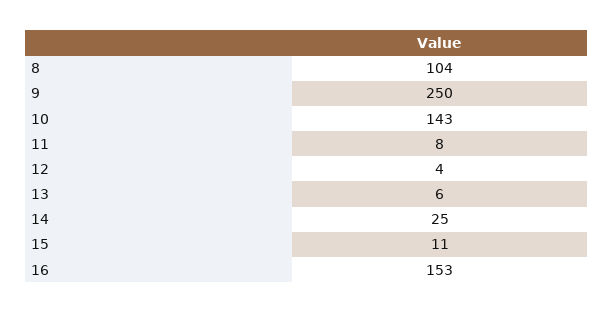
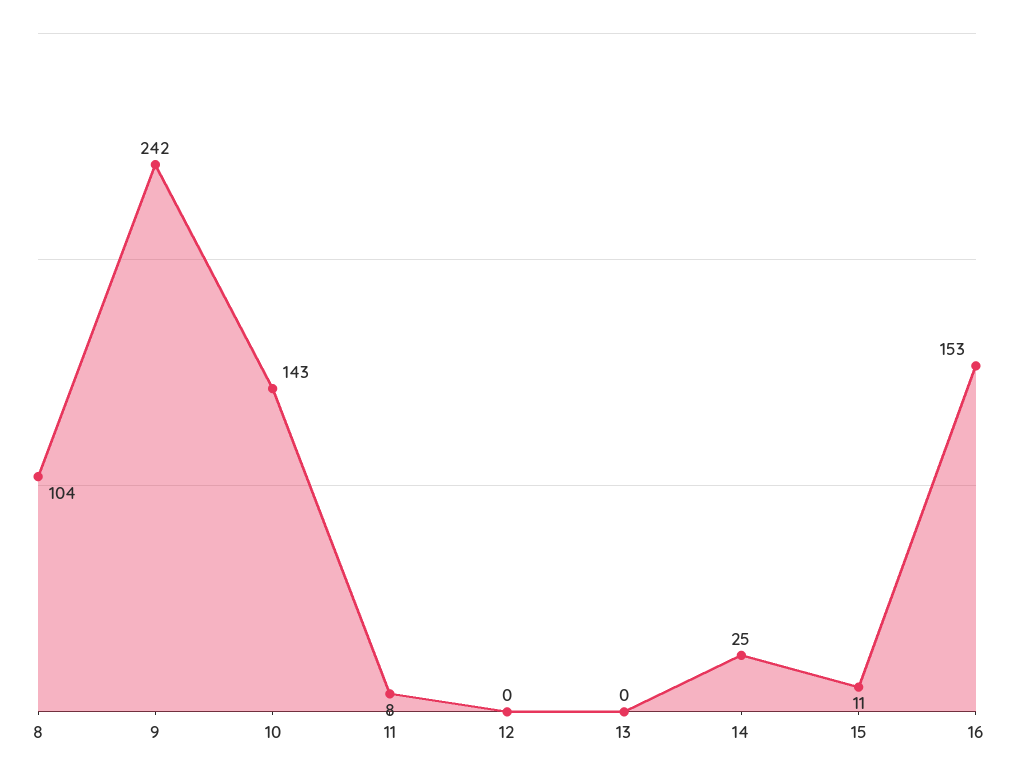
  {
    "8": 104,
-   "9": 250,
+   "9": 242,
    "10": 143,
    "11": 8,
-   "12": 4,
+   "12": 0,
-   "13": 6,
+   "13": 0,
    "14": 25,
    "15": 11,
    "16": 153
  }

